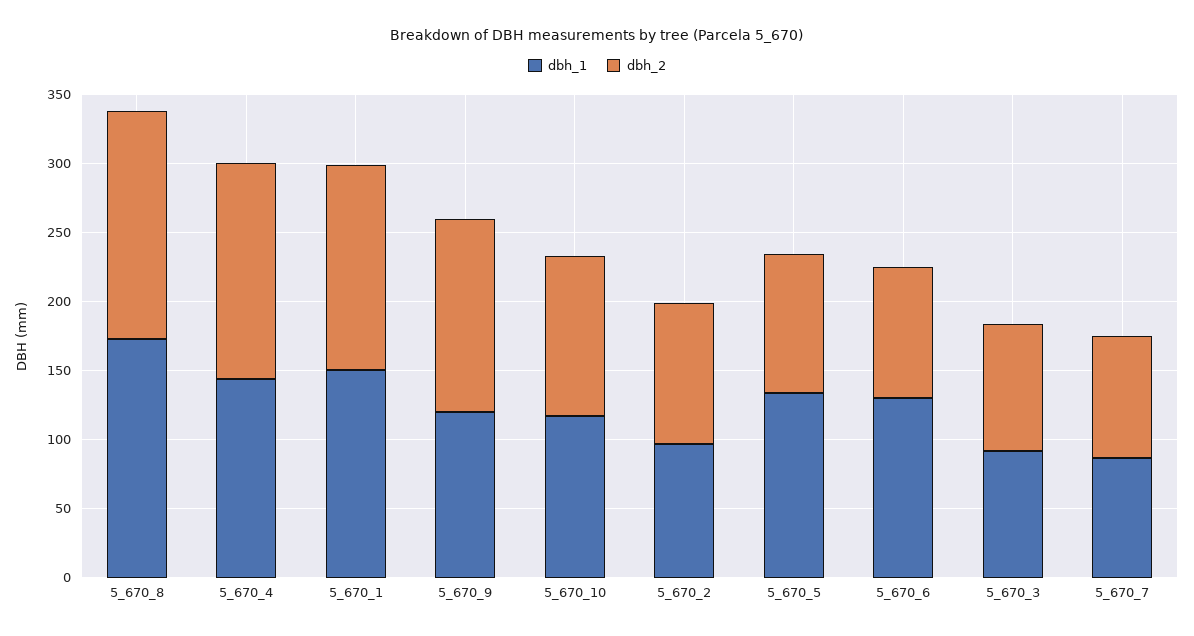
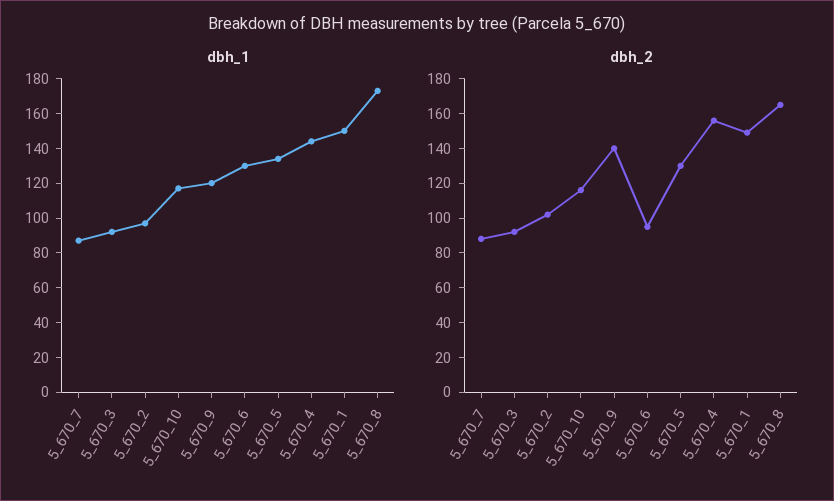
  {
    "dbh_1": {
      "5_670_8": 175,
      "5_670_4": 145,
      "5_670_1": 150,
      "5_670_9": 120,
      "5_670_10": 115,
      "5_670_2": 95,
      "5_670_5": 135,
      "5_670_6": 130,
      "5_670_3": 90,
      "5_670_7": 85
    },
    "dbh_2": {
      "5_670_8": 165,
      "5_670_4": 155,
      "5_670_1": 150,
      "5_670_9": 140,
      "5_670_10": 115,
      "5_670_2": 100,
-     "5_670_5": 100,
+     "5_670_5": 130,
      "5_670_6": 95,
      "5_670_3": 90,
      "5_670_7": 90
    }
  }

